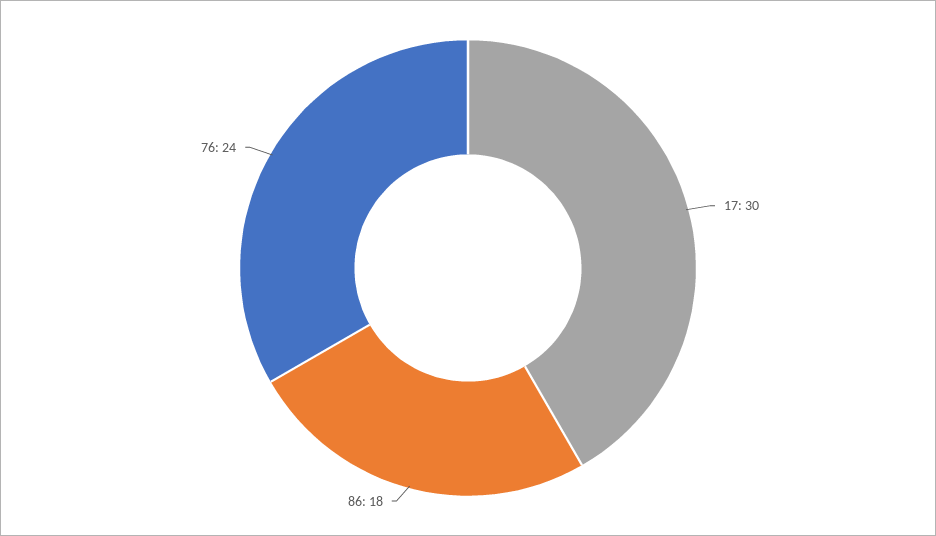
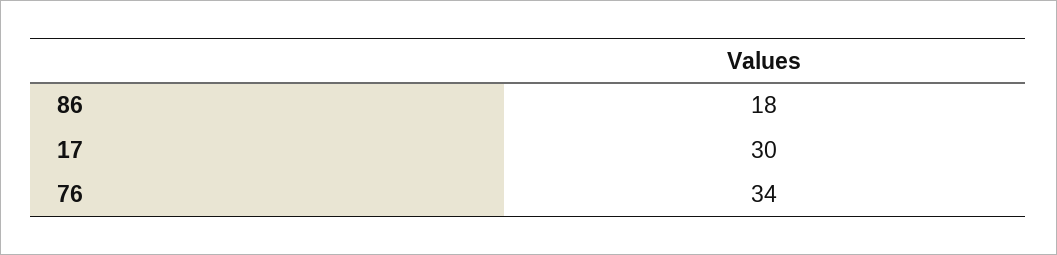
  {
    "17": 30,
    "86": 18,
-   "76": 24
+   "76": 34
  }

